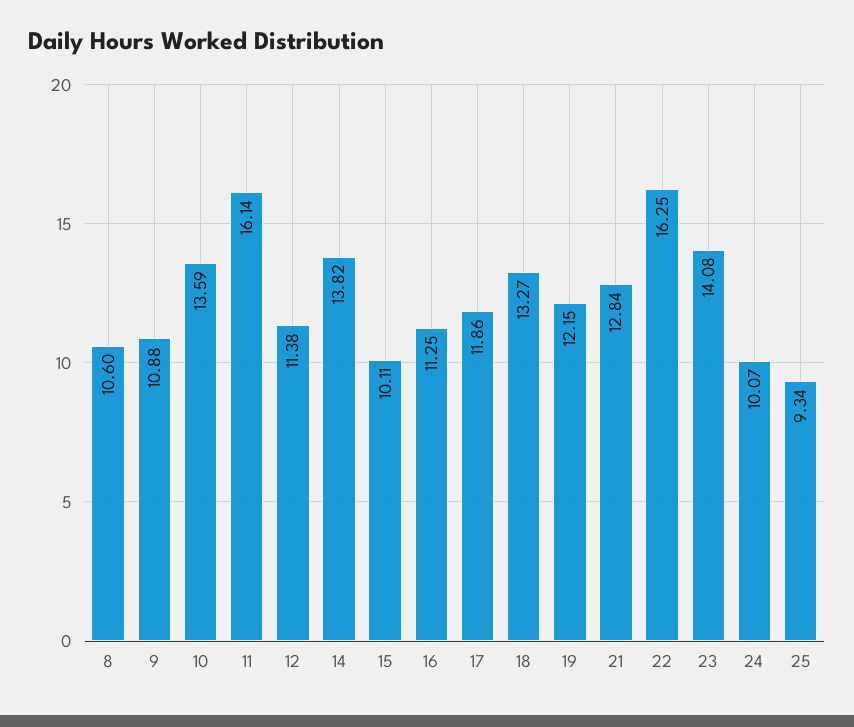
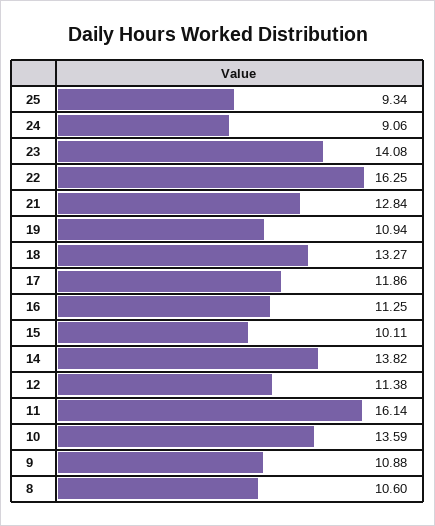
  {
    "8": 10.6,
    "9": 10.88,
    "10": 13.59,
    "11": 16.14,
    "12": 11.38,
    "14": 13.82,
    "15": 10.11,
    "16": 11.25,
    "17": 11.86,
    "18": 13.27,
-   "19": 12.15,
+   "19": 10.94,
    "21": 12.84,
    "22": 16.25,
    "23": 14.08,
-   "24": 10.07,
+   "24": 9.06,
    "25": 9.34
  }

